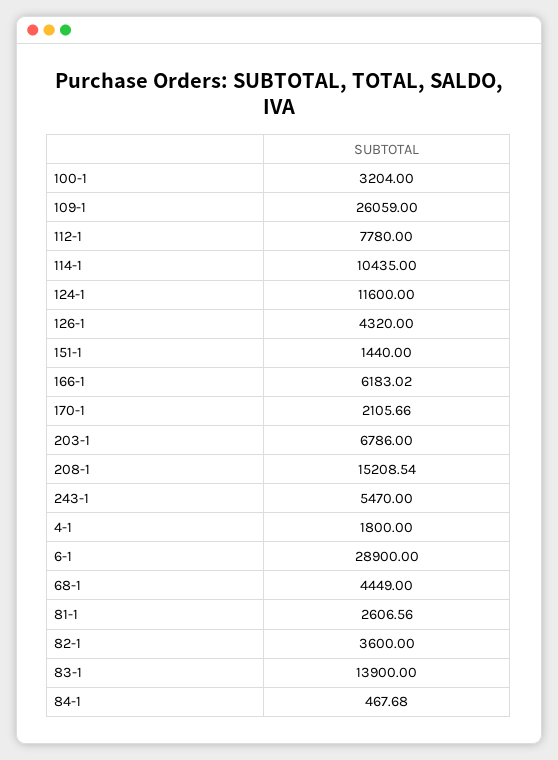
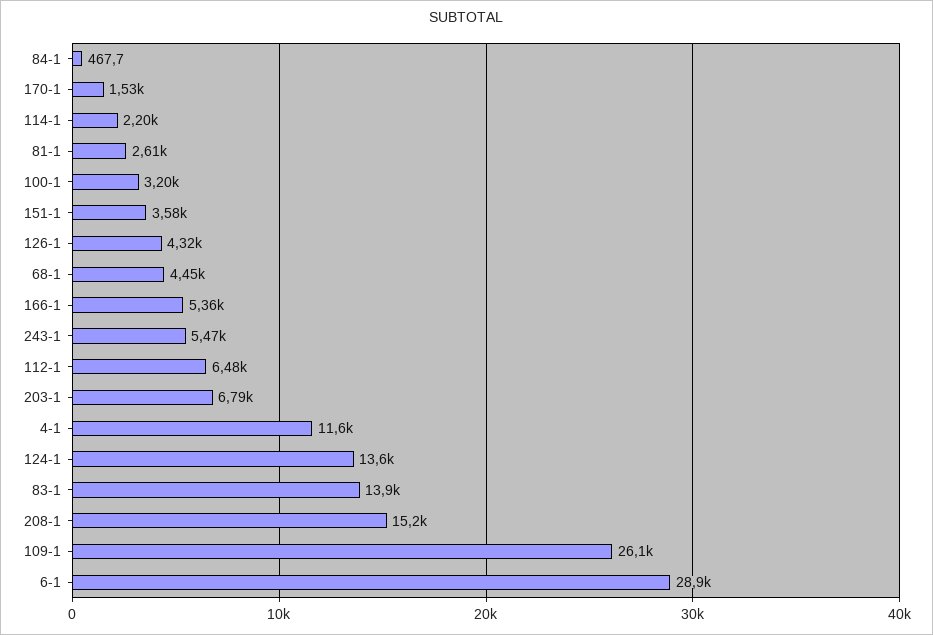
  {
    "100-1": 3204,
    "109-1": 26059,
-   "112-1": 7780,
+   "112-1": 6480,
-   "114-1": 10435,
+   "114-1": 2200,
-   "124-1": 11600,
+   "124-1": 13600,
    "126-1": 4320,
-   "151-1": 1440,
+   "151-1": 3580,
-   "166-1": 6183.02,
+   "166-1": 5360,
-   "170-1": 2105.66,
+   "170-1": 1530,
    "203-1": 6786,
    "208-1": 15208.54,
    "243-1": 5470,
-   "4-1": 1800,
+   "4-1": 11600,
    "6-1": 28900,
    "68-1": 4449,
    "81-1": 2606.56,
-   "82-1": 3600,
    "83-1": 13900,
    "84-1": 467.68
  }

